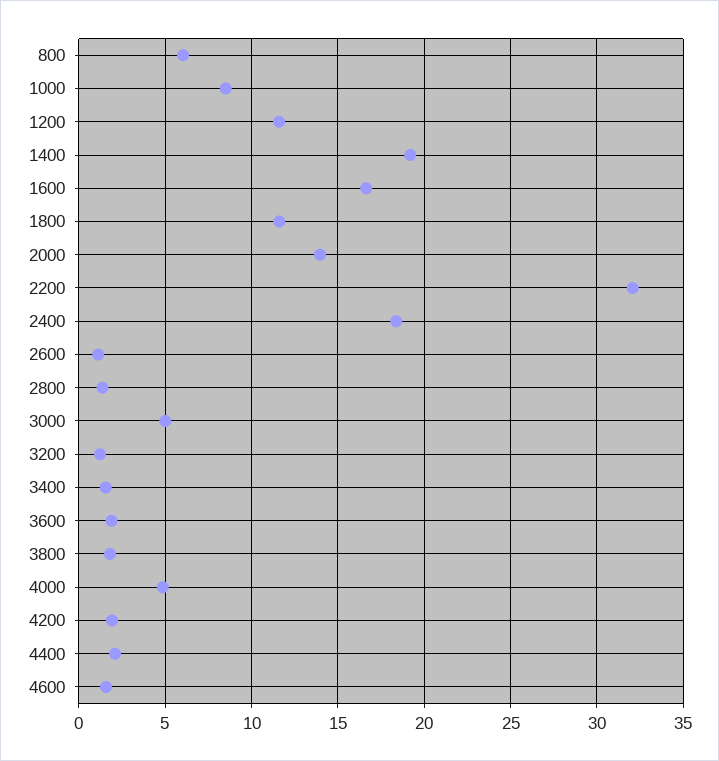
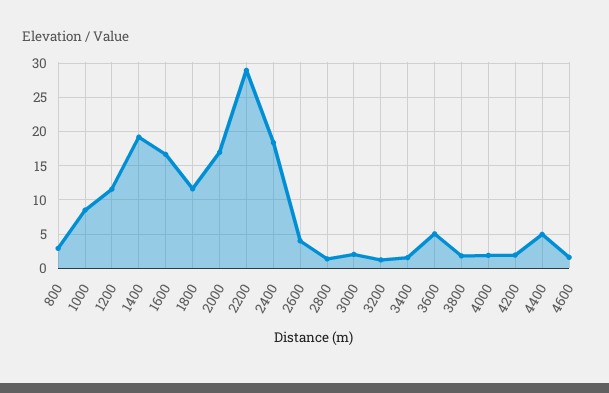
  {
-   "800": 6,
+   "800": 3,
    "1000": 8.5,
    "1200": 11.5,
    "1400": 19,
    "1600": 16.5,
    "1800": 11.5,
-   "2000": 14,
+   "2000": 17,
-   "2200": 32,
+   "2200": 29,
    "2400": 18.5,
-   "2600": 1,
+   "2600": 4,
    "2800": 1.5,
-   "3000": 5,
+   "3000": 2,
    "3200": 1,
    "3400": 1.5,
-   "3600": 2,
+   "3600": 5,
    "3800": 2,
-   "4000": 5,
+   "4000": 2,
    "4200": 2,
-   "4400": 2,
+   "4400": 5,
    "4600": 1.5
  }

